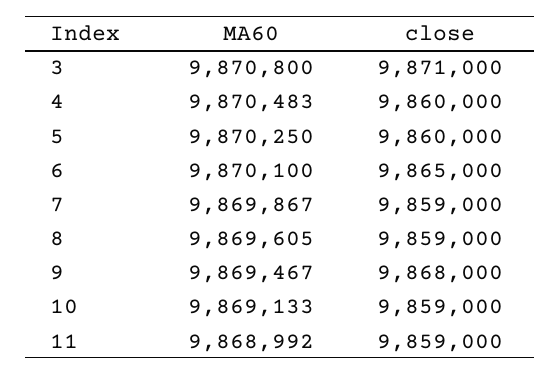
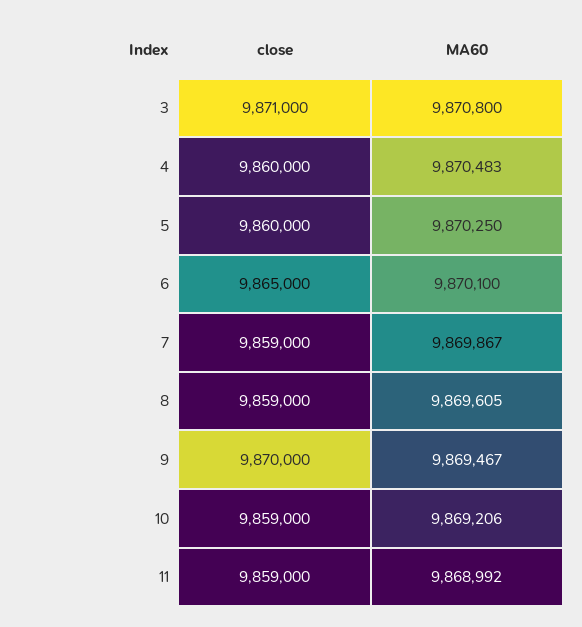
  {
    "MA60": {
      "3": 9870800,
      "4": 9870483,
      "5": 9870250,
      "6": 9870100,
      "7": 9869867,
      "8": 9869605,
      "9": 9869467,
-     "10": 9869133,
+     "10": 9869206,
      "11": 9868992
    },
    "close": {
      "3": 9871000,
      "4": 9860000,
      "5": 9860000,
      "6": 9865000,
      "7": 9859000,
      "8": 9859000,
-     "9": 9868000,
+     "9": 9870000,
      "10": 9859000,
      "11": 9859000
    }
  }

